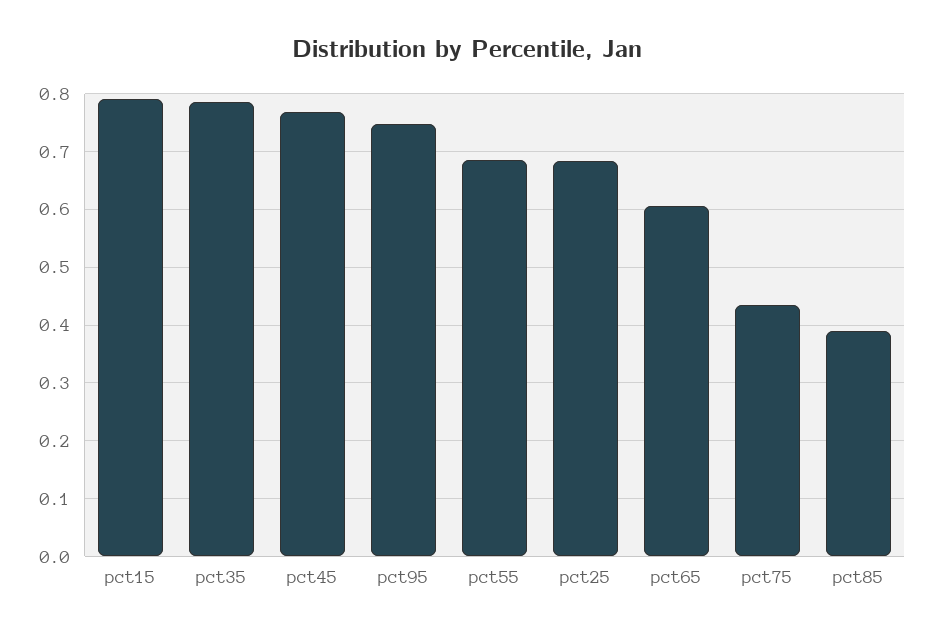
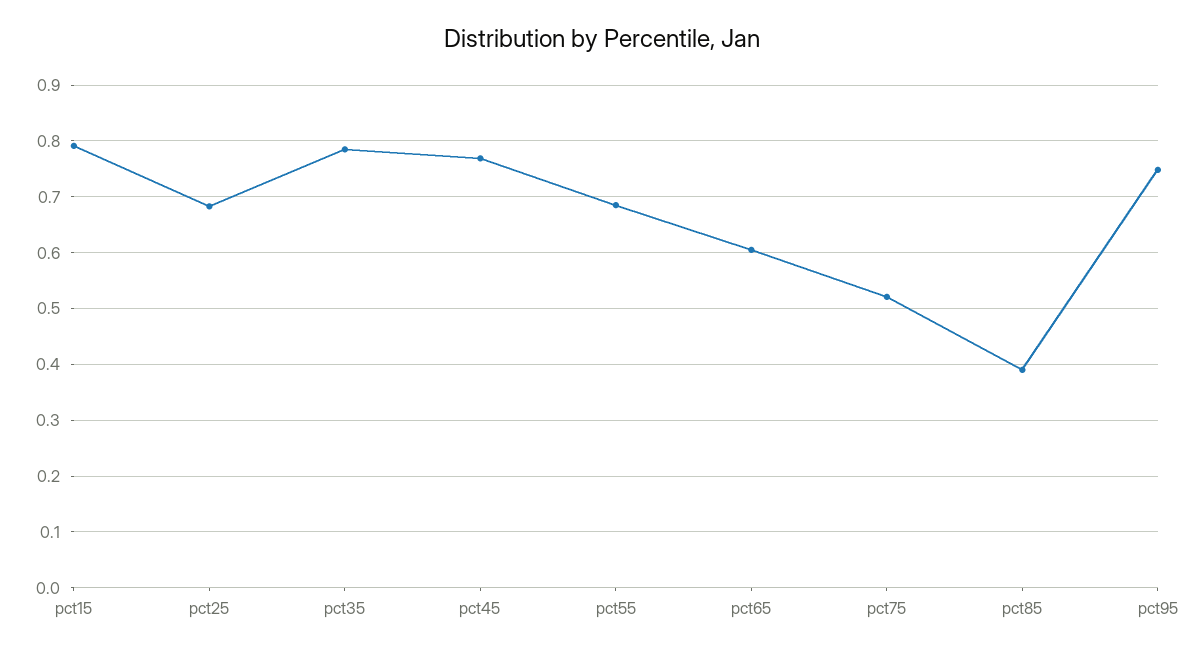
  {
    "pct15": 0.8,
    "pct35": 0.78,
    "pct45": 0.76,
    "pct95": 0.74,
    "pct55": 0.68,
    "pct25": 0.68,
    "pct65": 0.6,
-   "pct75": 0.44,
+   "pct75": 0.52,
    "pct85": 0.4
  }

